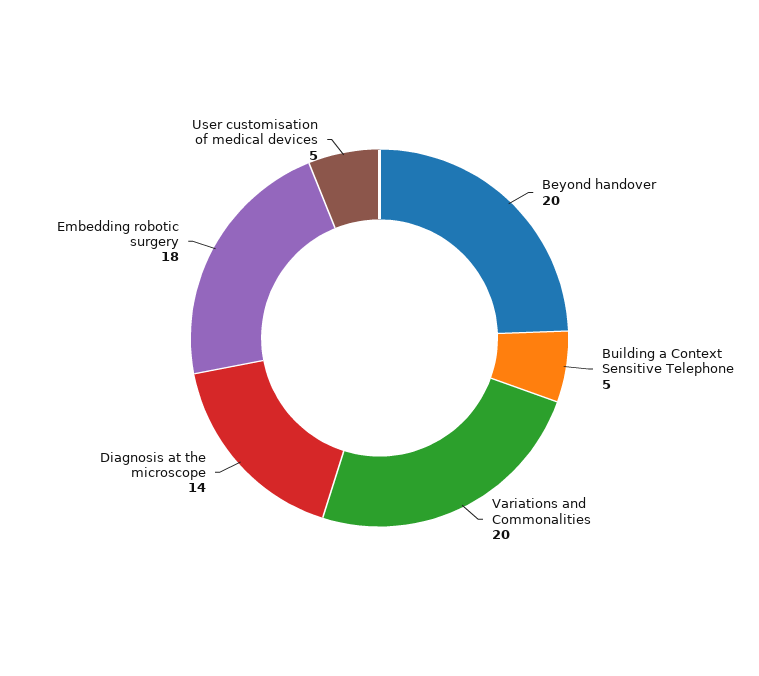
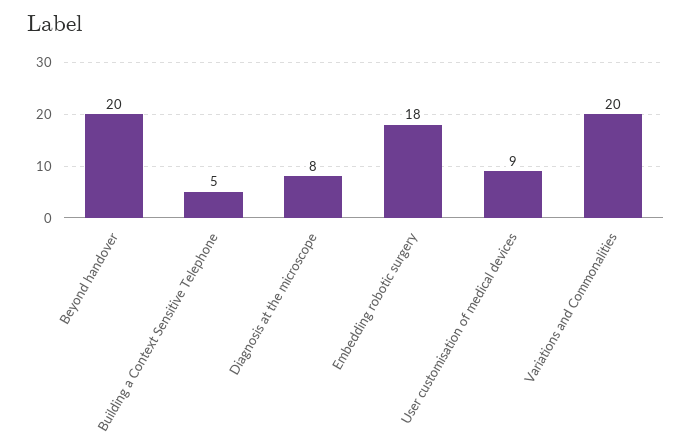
  {
    "Beyond handover": 20,
    "Building a Context Sensitive Telephone": 5,
    "Variations and Commonalities": 20,
-   "Diagnosis at the microscope": 14,
+   "Diagnosis at the microscope": 8,
    "Embedding robotic surgery": 18,
-   "User customisation of medical devices": 5
+   "User customisation of medical devices": 9
  }

